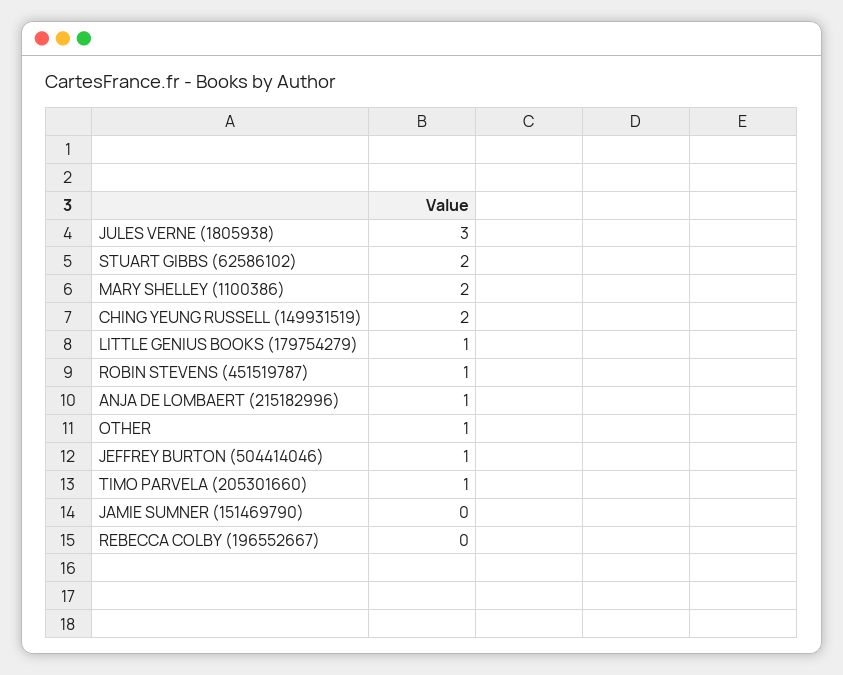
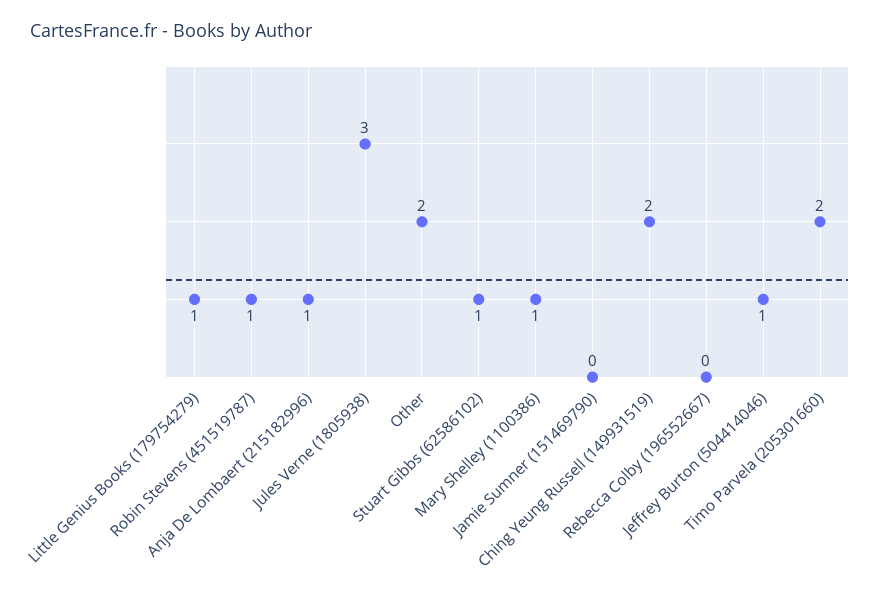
  {
    "JULES VERNE (1805938)": 3,
-   "STUART GIBBS (62586102)": 2,
+   "STUART GIBBS (62586102)": 1,
-   "MARY SHELLEY (1100386)": 2,
+   "MARY SHELLEY (1100386)": 1,
    "CHING YEUNG RUSSELL (149931519)": 2,
    "LITTLE GENIUS BOOKS (179754279)": 1,
    "ROBIN STEVENS (451519787)": 1,
    "ANJA DE LOMBAERT (215182996)": 1,
-   "OTHER": 1,
+   "OTHER": 2,
    "JEFFREY BURTON (504414046)": 1,
-   "TIMO PARVELA (205301660)": 1,
+   "TIMO PARVELA (205301660)": 2,
    "JAMIE SUMNER (151469790)": 0,
    "REBECCA COLBY (196552667)": 0
  }

